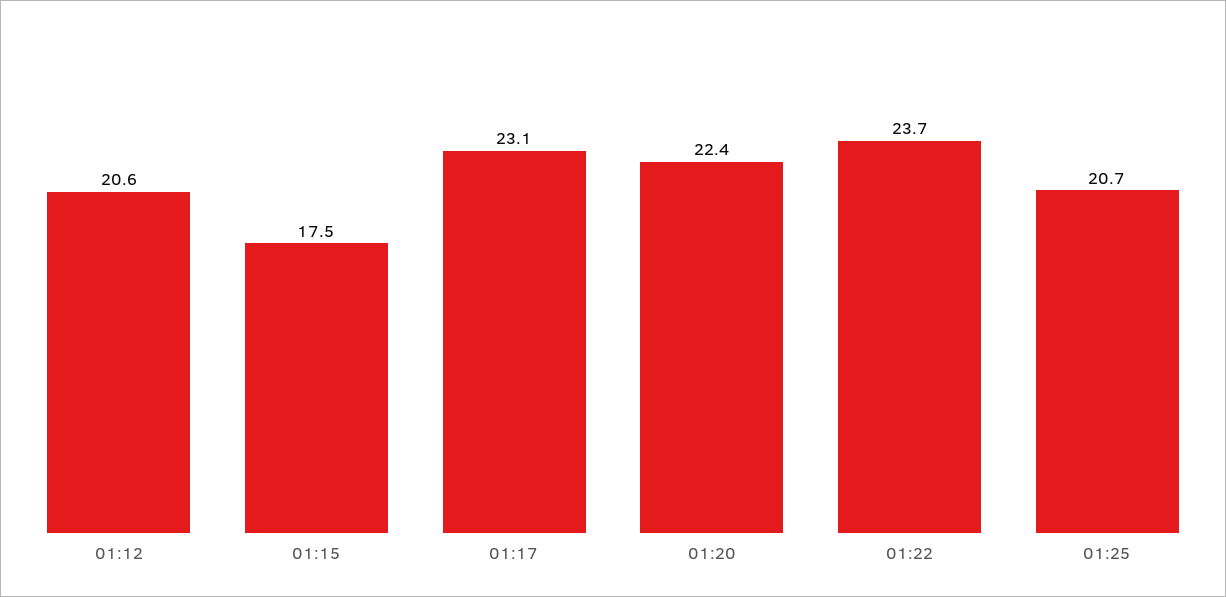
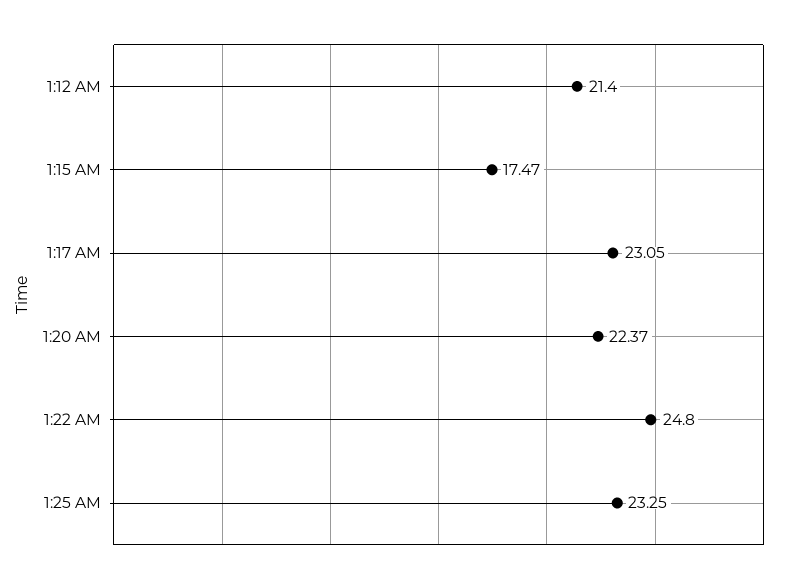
  {
-   "01:12": 20.6,
+   "01:12": 21.4,
    "01:15": 17.47,
    "01:17": 23.05,
    "01:20": 22.37,
-   "01:22": 23.7,
+   "01:22": 24.8,
-   "01:25": 20.7
+   "01:25": 23.25
  }

